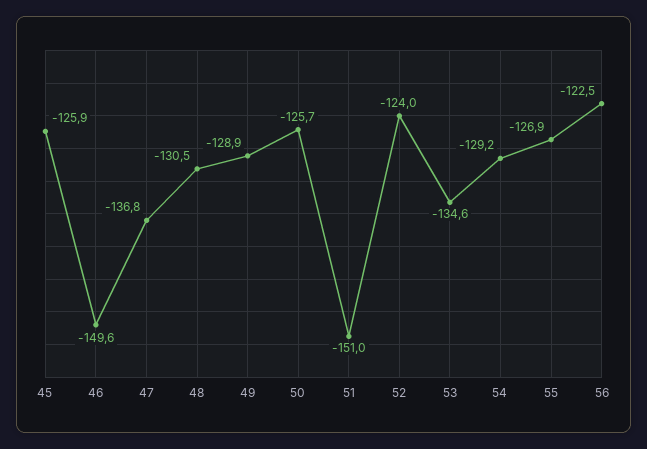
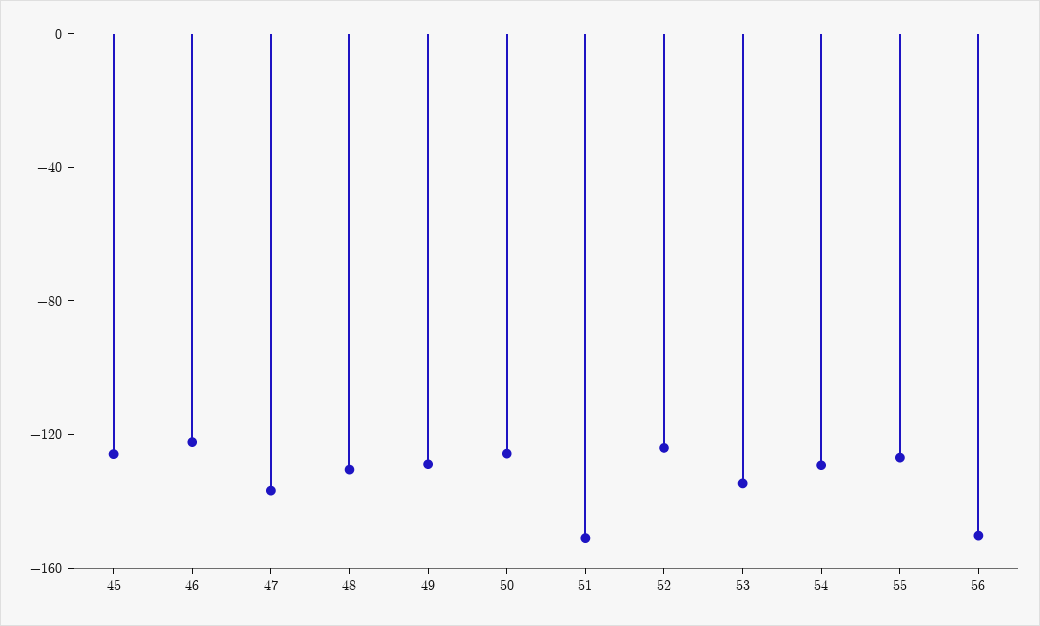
  {
    "45": -125.9,
-   "46": -149.6,
+   "46": -120,
    "47": -136.8,
    "48": -130.5,
    "49": -128.9,
    "50": -125.7,
    "51": -151,
    "52": -124,
    "53": -134.6,
    "54": -129.2,
    "55": -126.9,
-   "56": -122.5
+   "56": -150
  }

